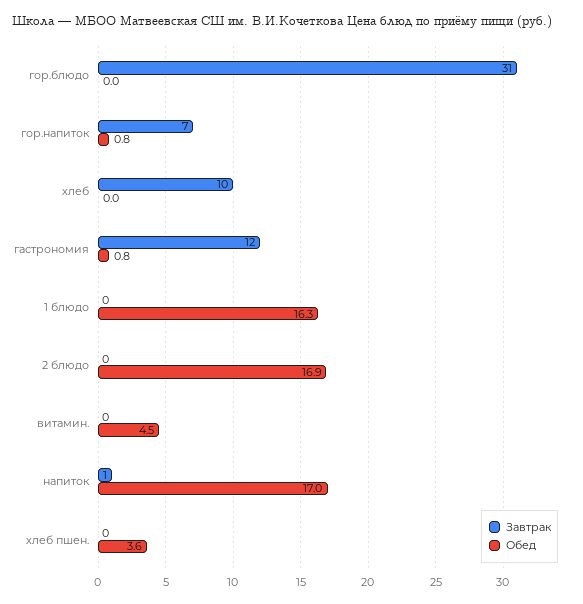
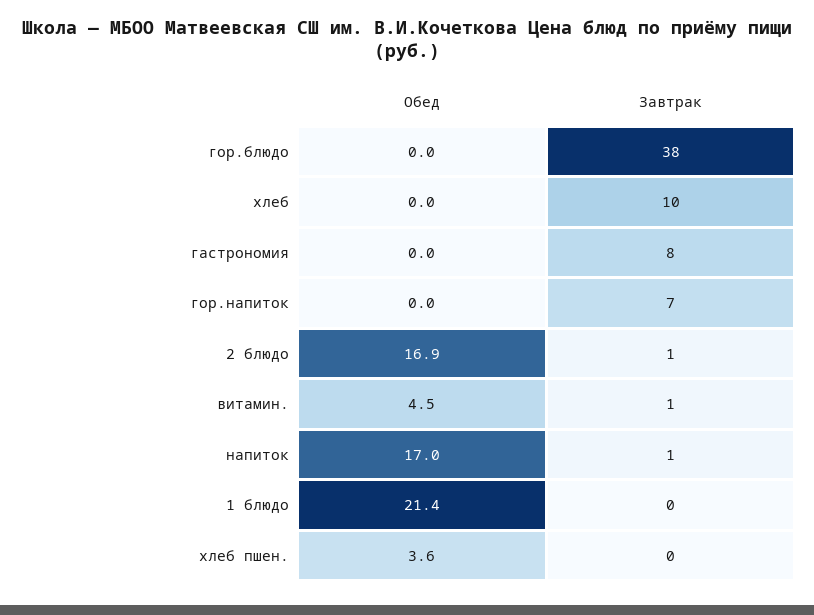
  {
    "Завтрак": {
-     "гор.блюдо": 31,
+     "гор.блюдо": 38,
      "гор.напиток": 7,
      "хлеб": 10,
-     "гастрономия": 12,
+     "гастрономия": 8,
      "1 блюдо": 0,
-     "2 блюдо": 0,
+     "2 блюдо": 1,
-     "витамин.": 0,
+     "витамин.": 1,
      "напиток": 1,
      "хлеб пшен.": 0
    },
    "Обед": {
      "гор.блюдо": 0,
-     "гор.напиток": 0.8,
+     "гор.напиток": 0,
      "хлеб": 0,
-     "гастрономия": 0.8,
+     "гастрономия": 0,
-     "1 блюдо": 16.3,
+     "1 блюдо": 21.4,
      "2 блюдо": 16.9,
      "витамин.": 4.5,
      "напиток": 17,
      "хлеб пшен.": 3.6
    }
  }

